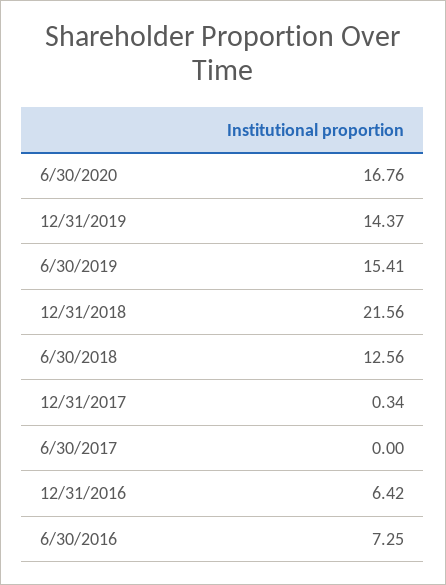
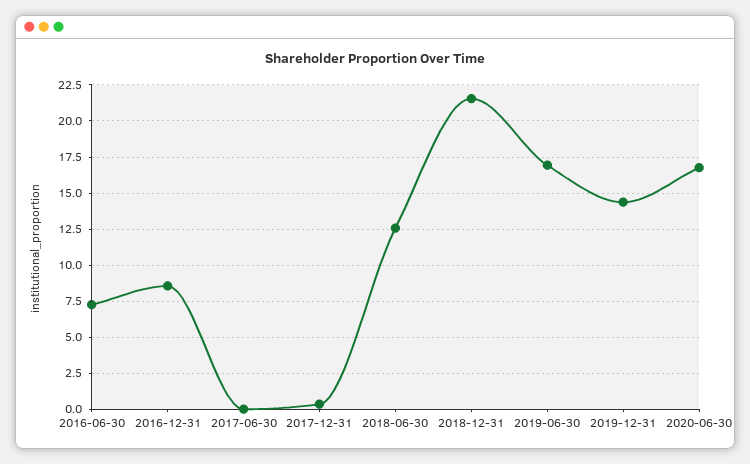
  {
    "6/30/2020": 16.76,
    "12/31/2019": 14.37,
-   "6/30/2019": 15.41,
+   "6/30/2019": 17,
    "12/31/2018": 21.56,
    "6/30/2018": 12.56,
    "12/31/2017": 0.34,
    "6/30/2017": 0,
-   "12/31/2016": 6.42,
+   "12/31/2016": 8.5,
    "6/30/2016": 7.25
  }

